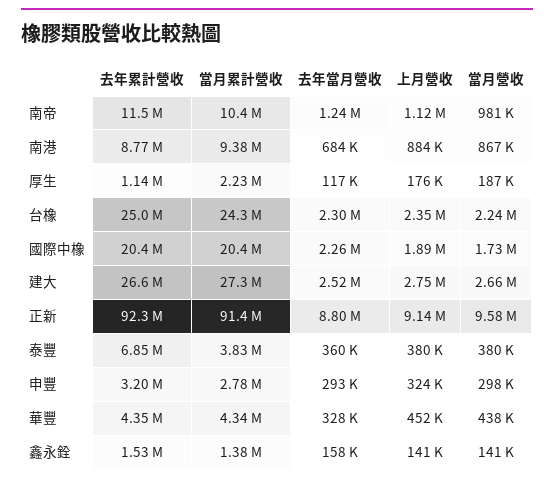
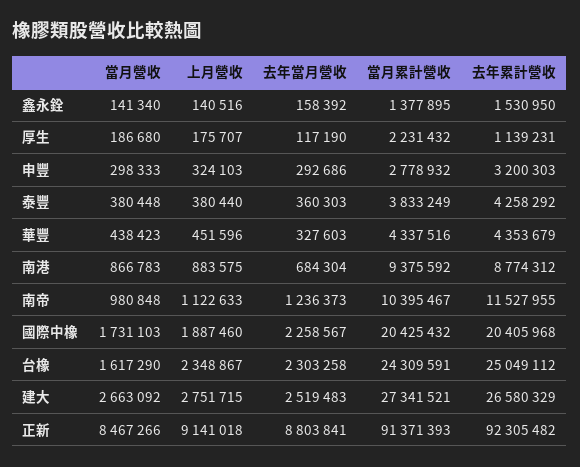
  {
    "去年累計營收": {
      "南帝": 11527955,
      "南港": 8774312,
      "厚生": 1139231,
      "台橡": 25049112,
      "國際中橡": 20405968,
      "建大": 26580329,
      "正新": 92305482,
-     "泰豐": 6850000,
+     "泰豐": 4258292,
      "申豐": 3200303,
      "華豐": 4353679,
      "鑫永銓": 1530950
    },
    "當月累計營收": {
      "南帝": 10395467,
      "南港": 9375592,
      "厚生": 2231432,
      "台橡": 24309591,
      "國際中橡": 20425432,
      "建大": 27341521,
      "正新": 91371393,
      "泰豐": 3833249,
      "申豐": 2778932,
      "華豐": 4337516,
      "鑫永銓": 1377895
    },
    "去年當月營收": {
      "南帝": 1236373,
      "南港": 684304,
      "厚生": 117190,
      "台橡": 2303258,
      "國際中橡": 2258567,
      "建大": 2519483,
      "正新": 8803841,
      "泰豐": 360303,
      "申豐": 292686,
      "華豐": 327603,
      "鑫永銓": 158392
    },
    "上月營收": {
      "南帝": 1122633,
      "南港": 883575,
      "厚生": 175707,
      "台橡": 2348867,
      "國際中橡": 1887460,
      "建大": 2751715,
      "正新": 9141018,
      "泰豐": 380440,
      "申豐": 324103,
      "華豐": 451596,
      "鑫永銓": 140516
    },
    "當月營收": {
      "南帝": 980848,
      "南港": 866783,
      "厚生": 186680,
-     "台橡": 2240000,
+     "台橡": 1617290,
      "國際中橡": 1731103,
      "建大": 2663092,
-     "正新": 9580000,
+     "正新": 8467266,
      "泰豐": 380448,
      "申豐": 298333,
      "華豐": 438423,
      "鑫永銓": 141340
    }
  }

